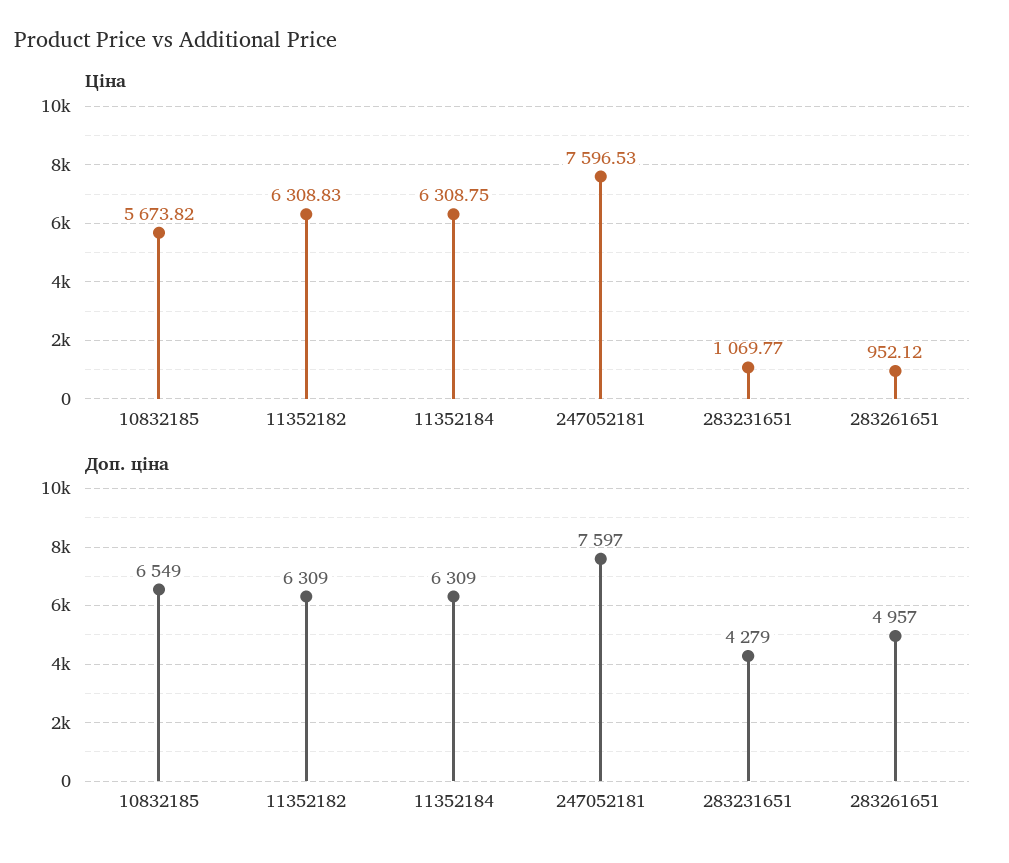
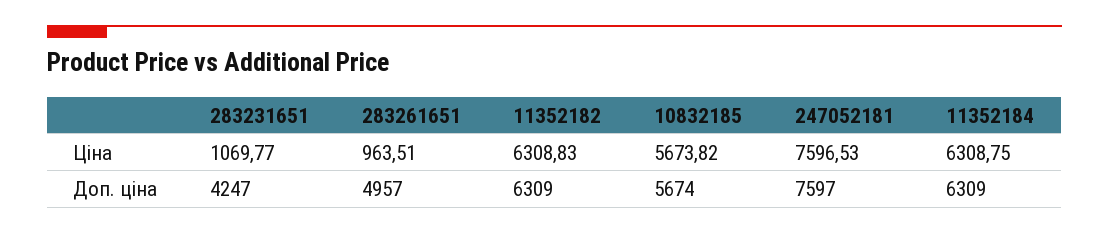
  {
    "Ціна": {
      "10832185": 5673.82,
      "11352182": 6308.83,
      "11352184": 6308.75,
      "247052181": 7596.53,
      "283231651": 1069.77,
-     "283261651": 952.12
+     "283261651": 963.51
    },
    "Доп. ціна": {
-     "10832185": 6549,
+     "10832185": 5674,
      "11352182": 6309,
      "11352184": 6309,
      "247052181": 7597,
-     "283231651": 4279,
+     "283231651": 4247,
      "283261651": 4957
    }
  }

